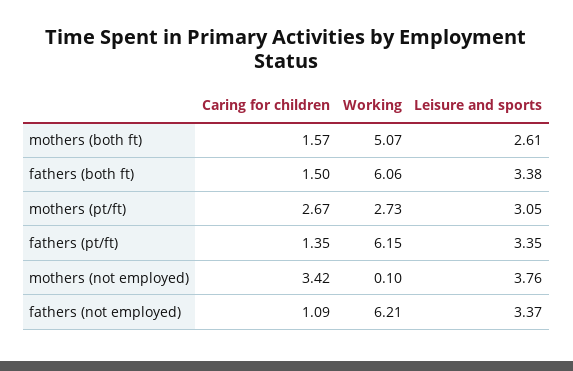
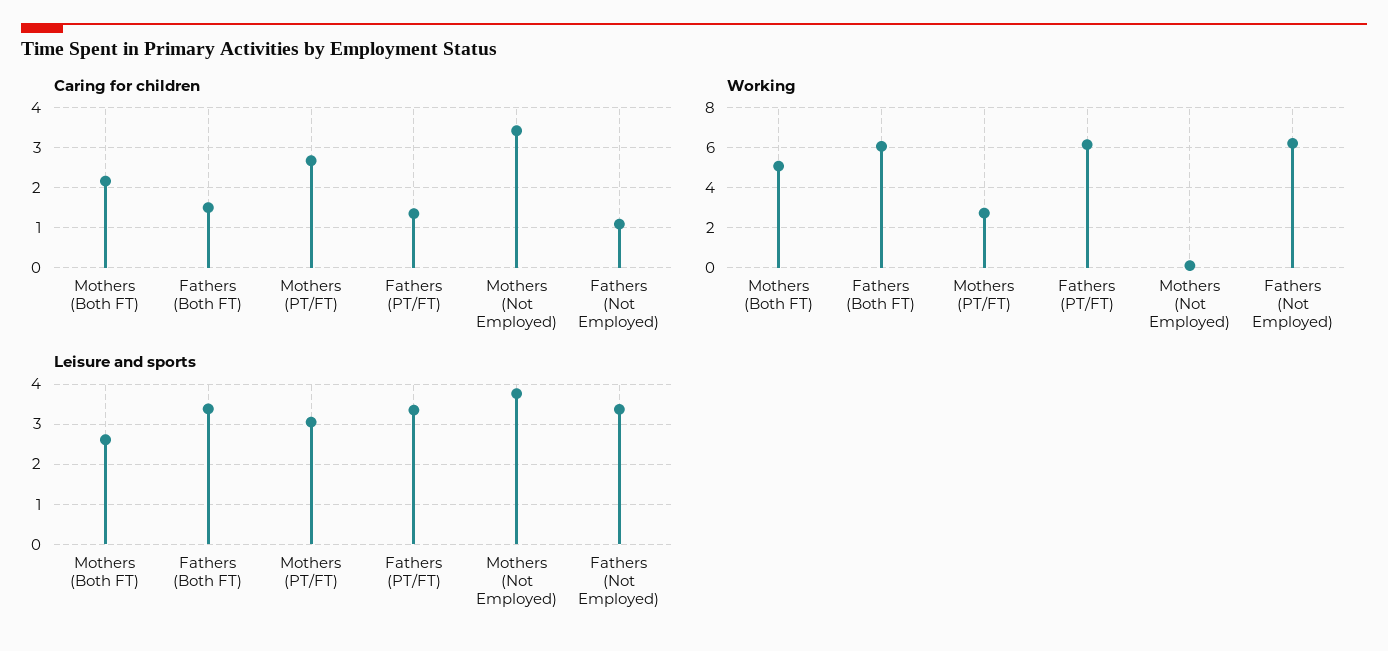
  {
    "Caring for children": {
-     "mothers (both ft)": 1.57,
+     "mothers (both ft)": 2.2,
      "fathers (both ft)": 1.5,
      "mothers (pt/ft)": 2.67,
      "fathers (pt/ft)": 1.35,
      "mothers (not employed)": 3.42,
      "fathers (not employed)": 1.09
    },
    "Working": {
      "mothers (both ft)": 5.07,
      "fathers (both ft)": 6.06,
      "mothers (pt/ft)": 2.73,
      "fathers (pt/ft)": 6.15,
      "mothers (not employed)": 0.1,
      "fathers (not employed)": 6.21
    },
    "Leisure and sports": {
      "mothers (both ft)": 2.61,
      "fathers (both ft)": 3.38,
      "mothers (pt/ft)": 3.05,
      "fathers (pt/ft)": 3.35,
      "mothers (not employed)": 3.76,
      "fathers (not employed)": 3.37
    }
  }

